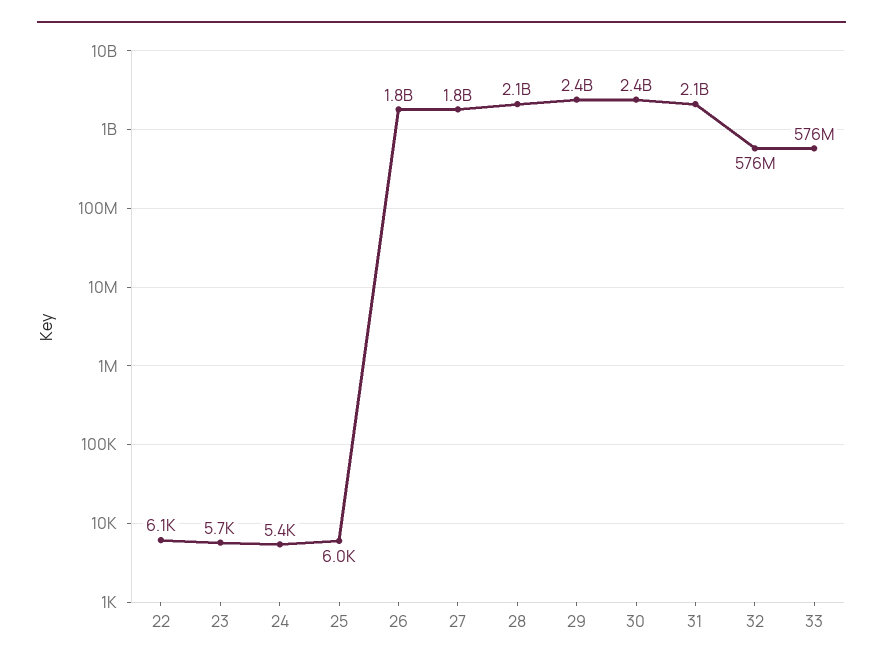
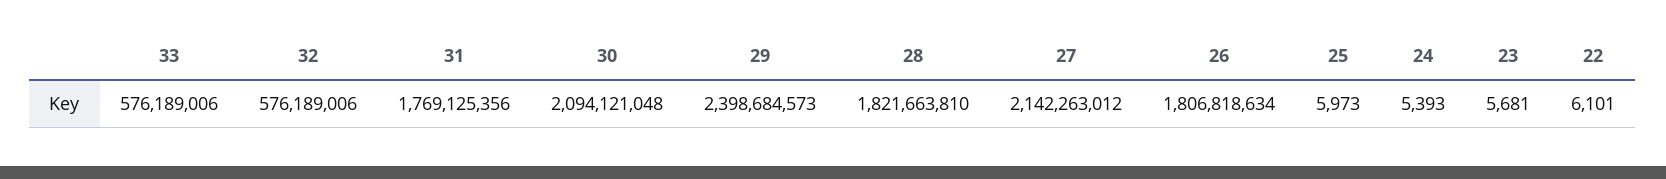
  {
    "22": 6101,
    "23": 5681,
    "24": 5393,
    "25": 5973,
    "26": 1806818634,
-   "27": 1800000000,
+   "27": 2142263012,
-   "28": 2100000000,
+   "28": 1821663810,
    "29": 2398684573,
-   "30": 2400000000,
+   "30": 2094121048,
-   "31": 2100000000,
+   "31": 1769125356,
    "32": 576189006,
    "33": 576189006
  }

